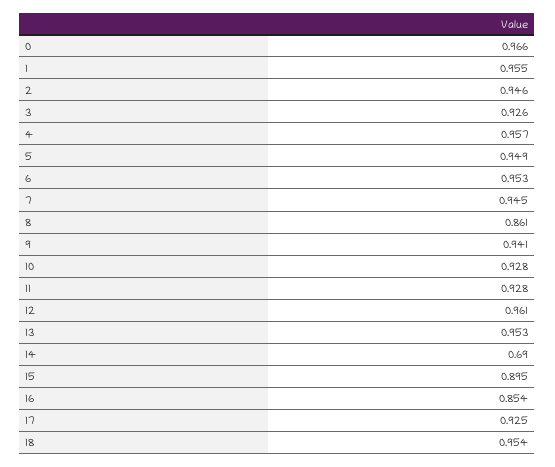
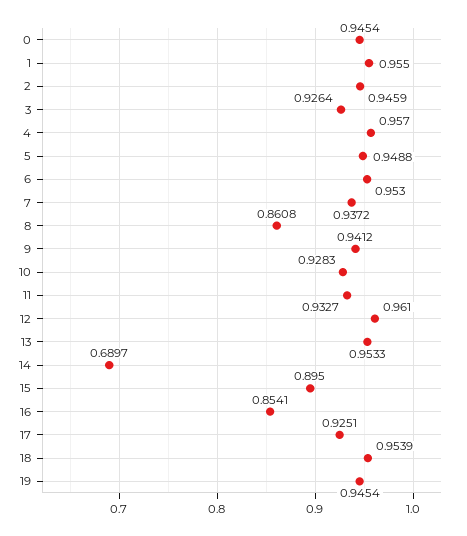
  {
-   "0": 0.966,
+   "0": 0.9454,
    "1": 0.955,
    "2": 0.9459,
    "3": 0.9264,
    "4": 0.957,
    "5": 0.9488,
    "6": 0.953,
-   "7": 0.945,
+   "7": 0.9372,
    "8": 0.8608,
    "9": 0.9412,
    "10": 0.9283,
-   "11": 0.928,
+   "11": 0.9327,
    "12": 0.961,
    "13": 0.9533,
    "14": 0.6897,
    "15": 0.895,
    "16": 0.8541,
    "17": 0.9251,
-   "18": 0.9539
+   "18": 0.9539,
+   "19": 0.9454
  }

